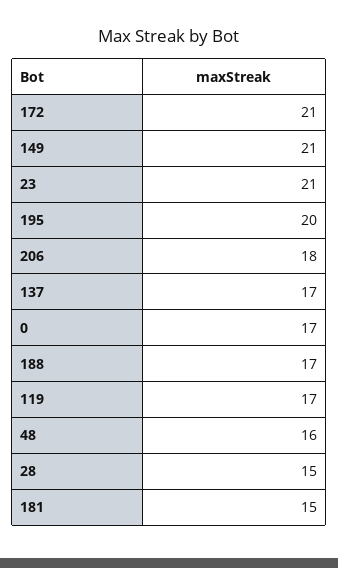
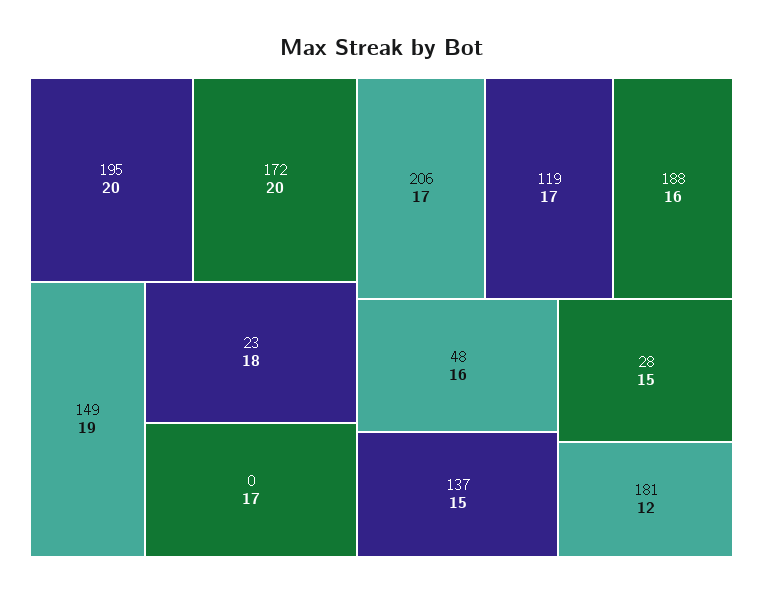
  {
-   "172": 21,
+   "172": 20,
-   "149": 21,
+   "149": 19,
-   "23": 21,
+   "23": 18,
    "195": 20,
-   "206": 18,
+   "206": 17,
-   "137": 17,
+   "137": 15,
    "0": 17,
-   "188": 17,
+   "188": 16,
    "119": 17,
    "48": 16,
    "28": 15,
-   "181": 15
+   "181": 12
  }

